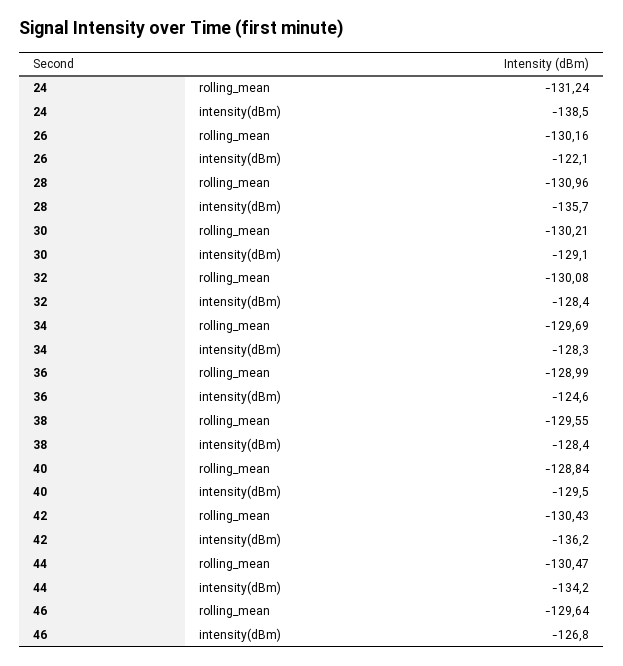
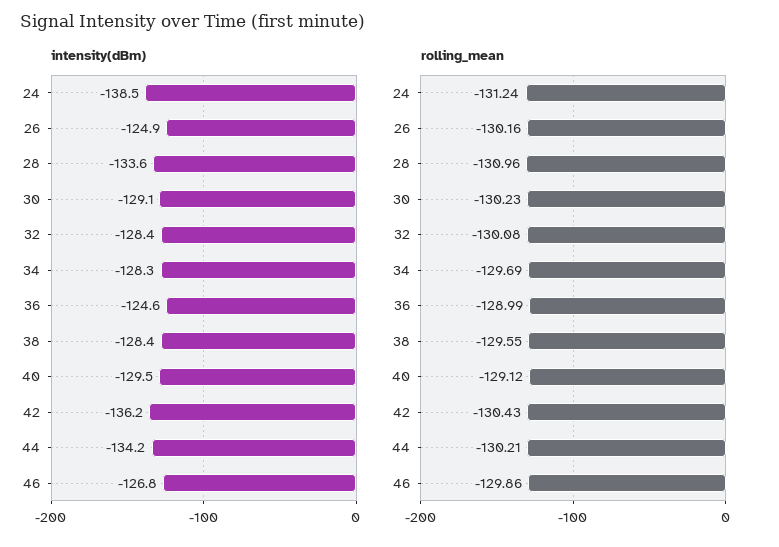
  {
    "rolling_mean": {
      "24": -131.24,
      "26": -130.16,
      "28": -130.96,
-     "30": -130.21,
+     "30": -130.23,
      "32": -130.08,
      "34": -129.69,
      "36": -128.99,
      "38": -129.55,
-     "40": -128.84,
+     "40": -129.12,
      "42": -130.43,
-     "44": -130.47,
+     "44": -130.21,
-     "46": -129.64
+     "46": -129.86
    },
    "intensity(dBm)": {
      "24": -138.5,
-     "26": -122.1,
+     "26": -124.9,
-     "28": -135.7,
+     "28": -133.6,
      "30": -129.1,
      "32": -128.4,
      "34": -128.3,
      "36": -124.6,
      "38": -128.4,
      "40": -129.5,
      "42": -136.2,
      "44": -134.2,
      "46": -126.8
    }
  }

